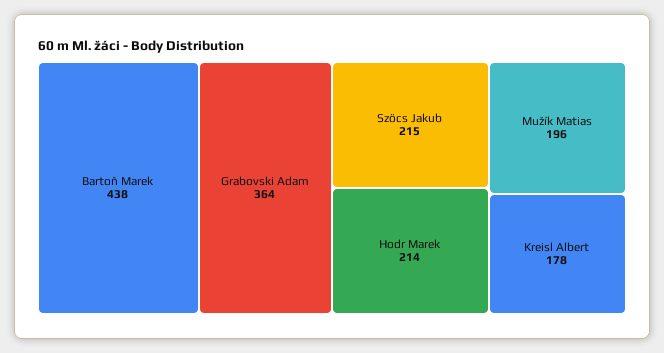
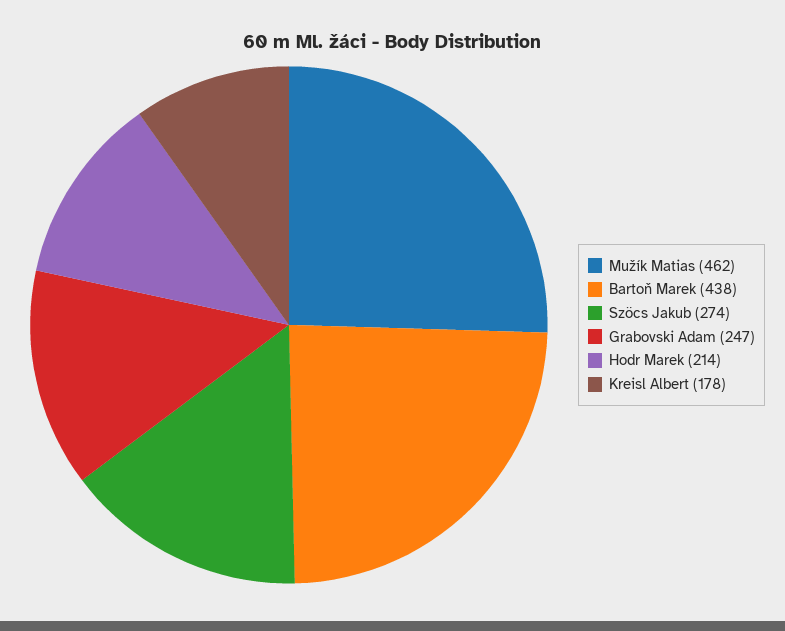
  {
    "Bartoň Marek": 438,
-   "Grabovski Adam": 364,
+   "Grabovski Adam": 247,
-   "Szöcs Jakub": 215,
+   "Szöcs Jakub": 274,
    "Hodr Marek": 214,
-   "Mužík Matias": 196,
+   "Mužík Matias": 462,
    "Kreisl Albert": 178
  }

